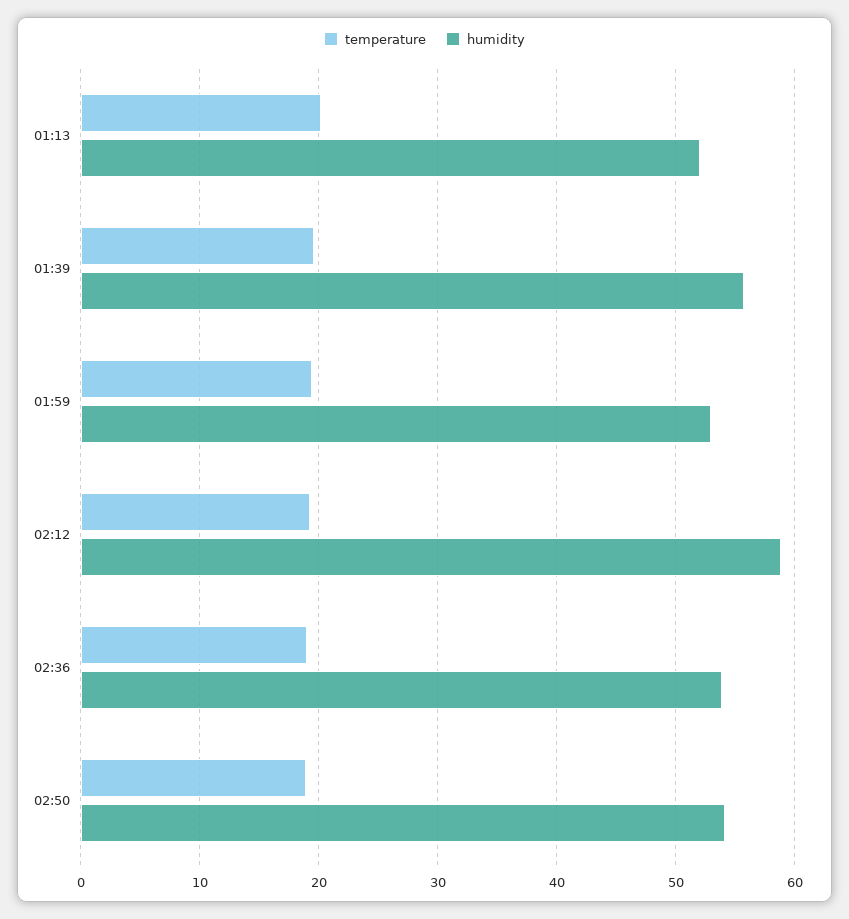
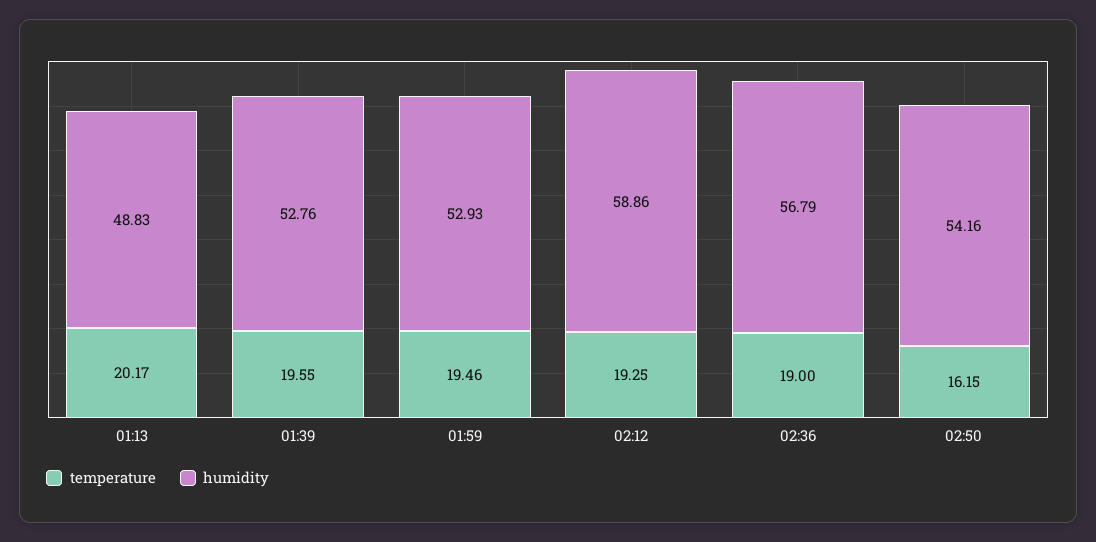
  {
    "temperature": {
      "01:13": 20.17,
      "01:39": 19.55,
      "01:59": 19.46,
      "02:12": 19.25,
      "02:36": 19,
-     "02:50": 19
+     "02:50": 16.15
    },
    "humidity": {
-     "01:13": 52,
+     "01:13": 48.83,
-     "01:39": 56,
+     "01:39": 52.76,
      "01:59": 52.93,
      "02:12": 58.86,
-     "02:36": 54,
+     "02:36": 56.79,
      "02:50": 54.16
    }
  }

